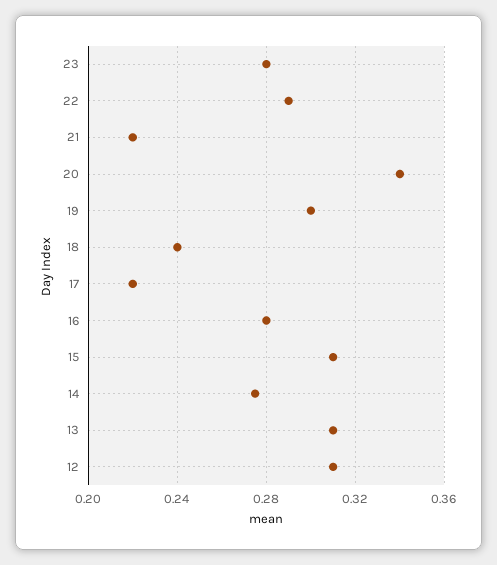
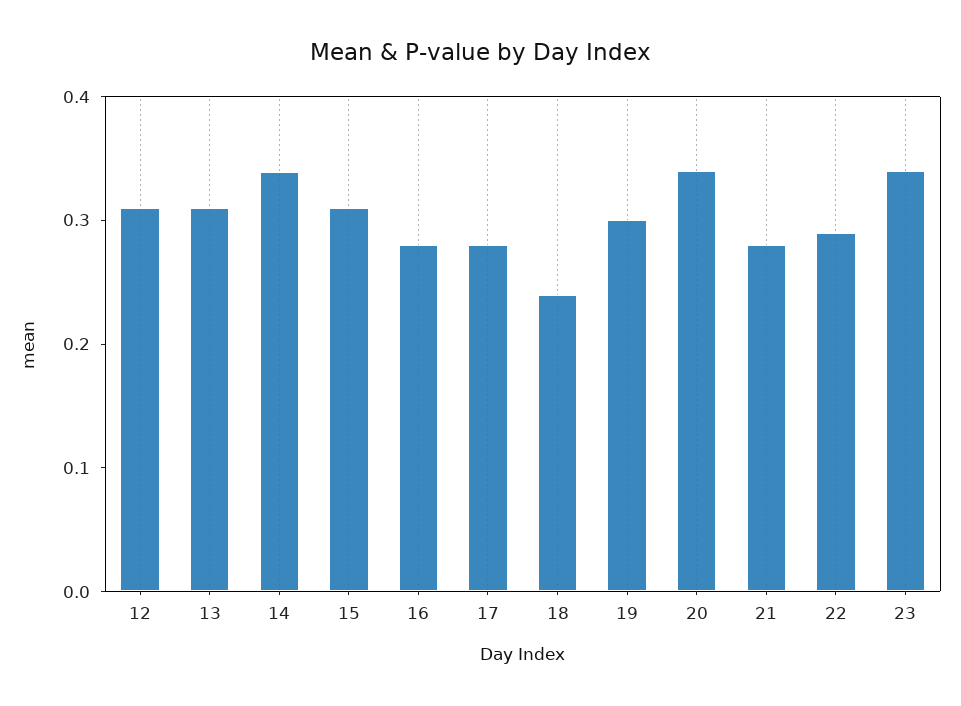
  {
-   "23": 0.28,
+   "23": 0.34,
    "22": 0.29,
-   "21": 0.22,
+   "21": 0.28,
    "20": 0.34,
    "19": 0.3,
    "18": 0.24,
-   "17": 0.22,
+   "17": 0.28,
    "16": 0.28,
    "15": 0.31,
-   "14": 0.275,
+   "14": 0.34,
    "13": 0.31,
    "12": 0.31
  }

